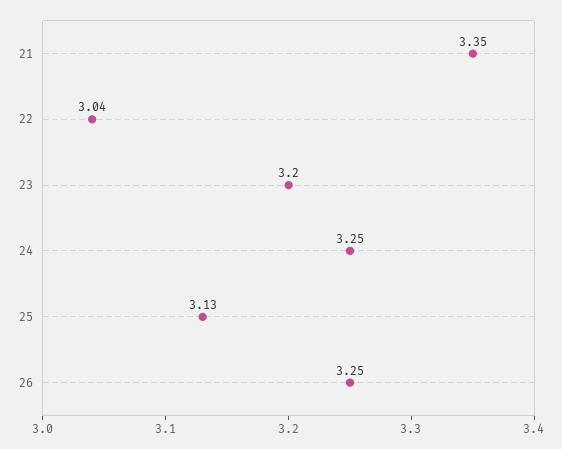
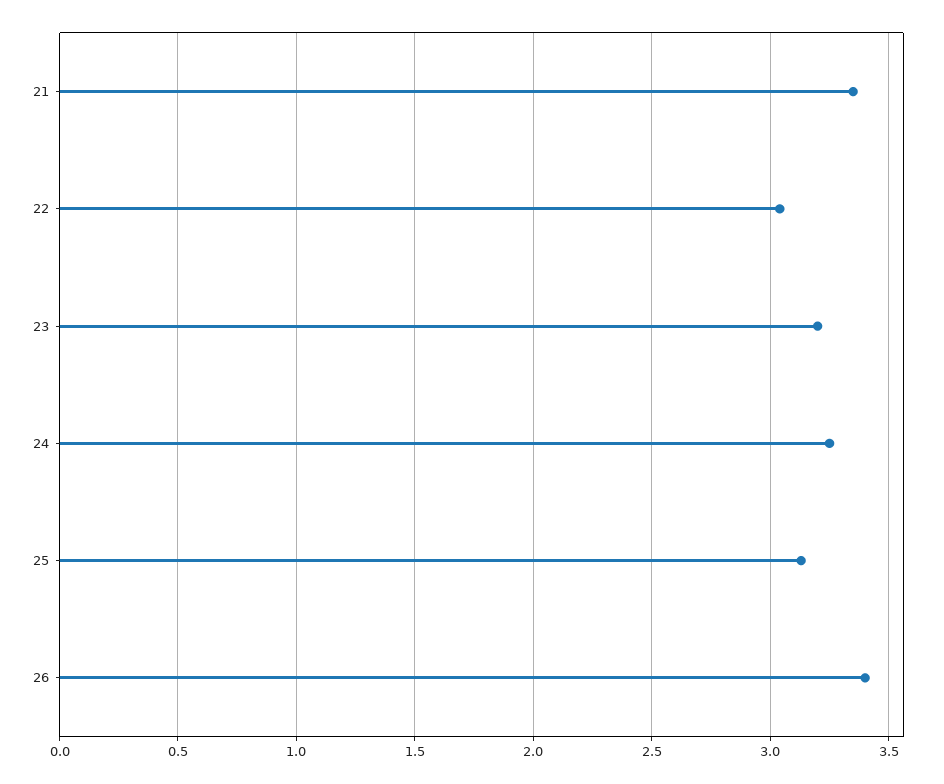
  {
    "21": 3.35,
    "22": 3.04,
    "23": 3.2,
    "24": 3.25,
    "25": 3.13,
-   "26": 3.25
+   "26": 3.4
  }

